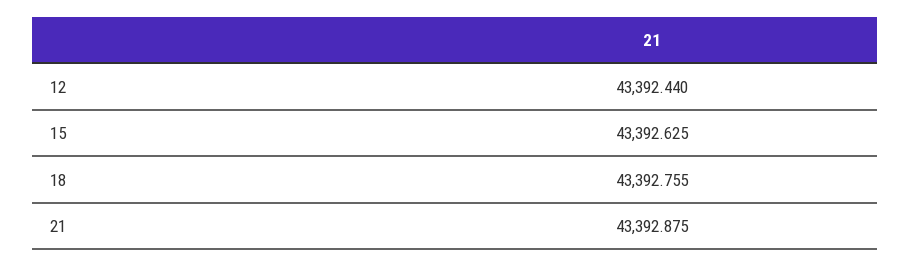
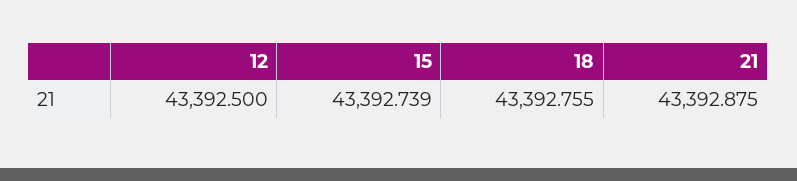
  {
-   "12": 43392.44,
+   "12": 43392.5,
-   "15": 43392.625,
+   "15": 43392.739,
    "18": 43392.755,
    "21": 43392.875
  }

